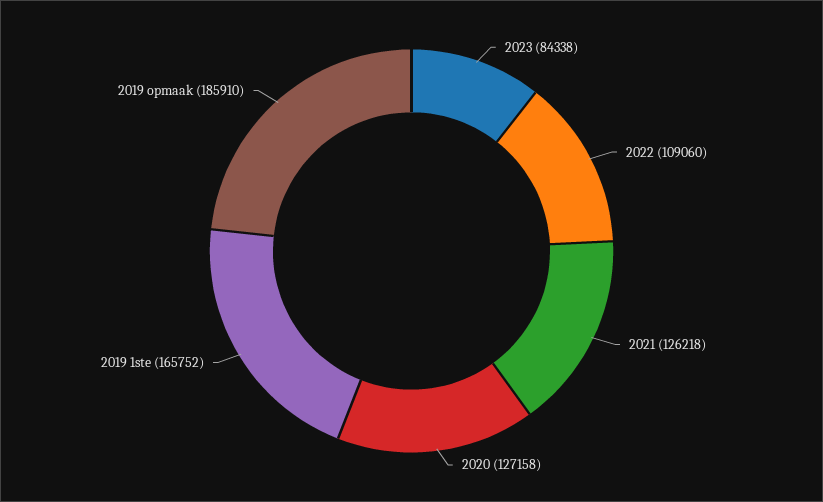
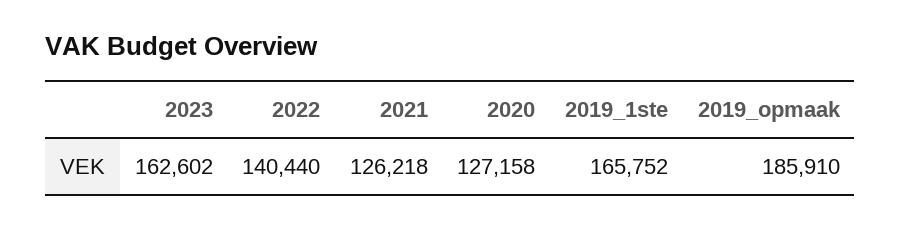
  {
-   "2023": 84338,
+   "2023": 162602,
-   "2022": 109060,
+   "2022": 140440,
    "2021": 126218,
    "2020": 127158,
    "2019 1ste": 165752,
    "2019 opmaak": 185910
  }

